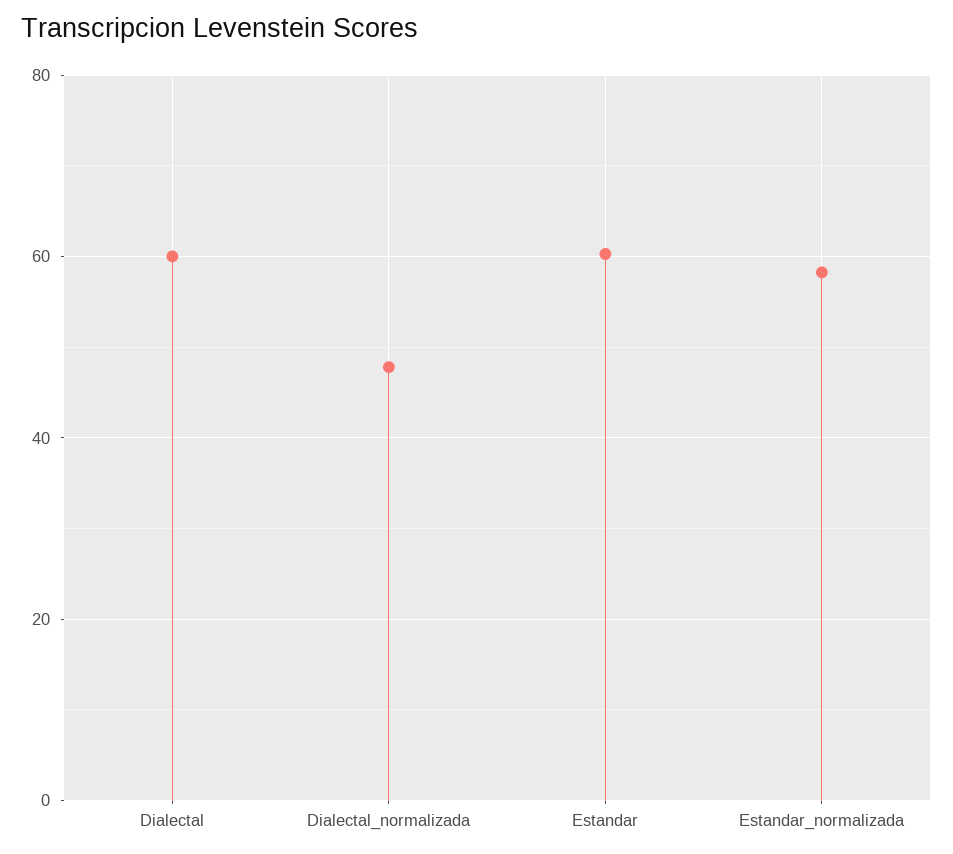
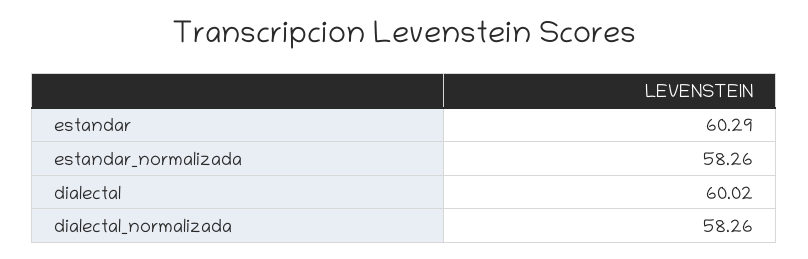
  {
    "Dialectal": 60.02,
-   "Dialectal_normalizada": 48,
+   "Dialectal_normalizada": 58.26,
    "Estandar": 60.29,
    "Estandar_normalizada": 58.26
  }

